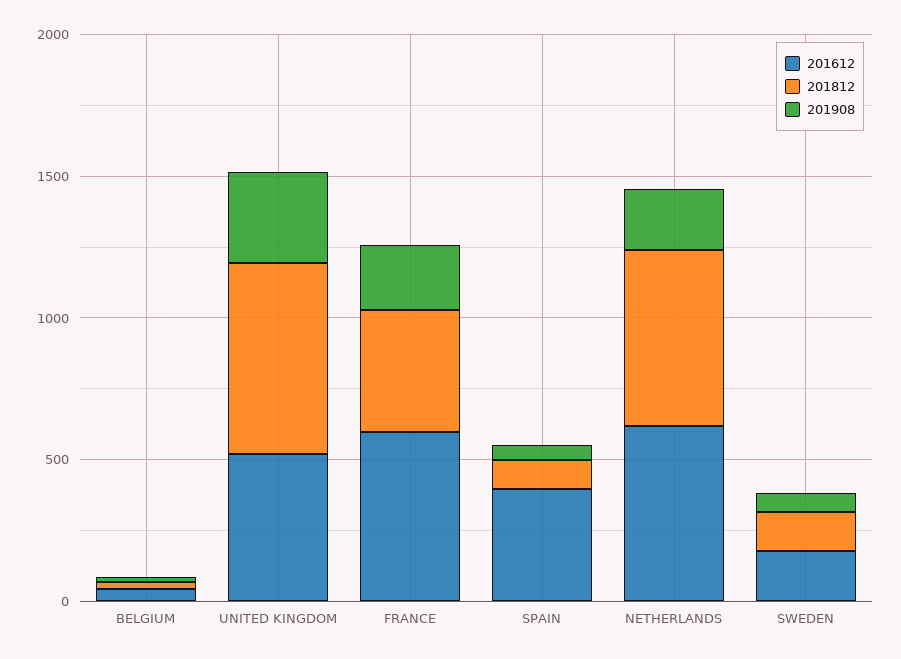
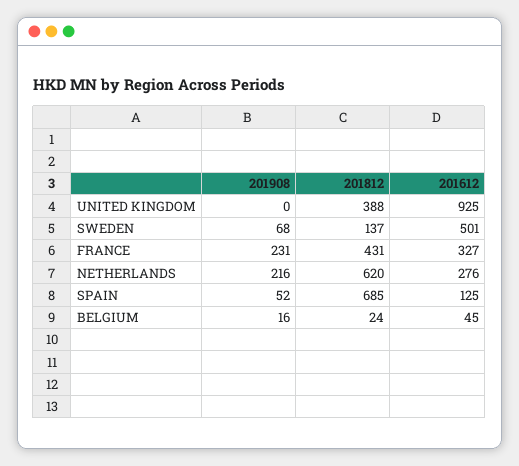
  {
    "201612": {
      "BELGIUM": 45,
-     "UNITED KINGDOM": 500,
+     "UNITED KINGDOM": 925,
-     "FRANCE": 600,
+     "FRANCE": 327,
-     "SPAIN": 400,
+     "SPAIN": 125,
-     "NETHERLANDS": 600,
+     "NETHERLANDS": 276,
-     "SWEDEN": 200
+     "SWEDEN": 501
    },
    "201812": {
      "BELGIUM": 24,
-     "UNITED KINGDOM": 700,
+     "UNITED KINGDOM": 388,
      "FRANCE": 431,
-     "SPAIN": 100,
+     "SPAIN": 685,
      "NETHERLANDS": 620,
      "SWEDEN": 137
    },
    "201908": {
      "BELGIUM": 16,
-     "UNITED KINGDOM": 300,
+     "UNITED KINGDOM": 0,
      "FRANCE": 231,
      "SPAIN": 52,
      "NETHERLANDS": 216,
      "SWEDEN": 68
    }
  }

